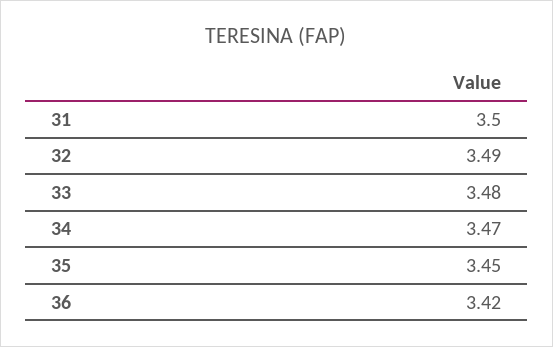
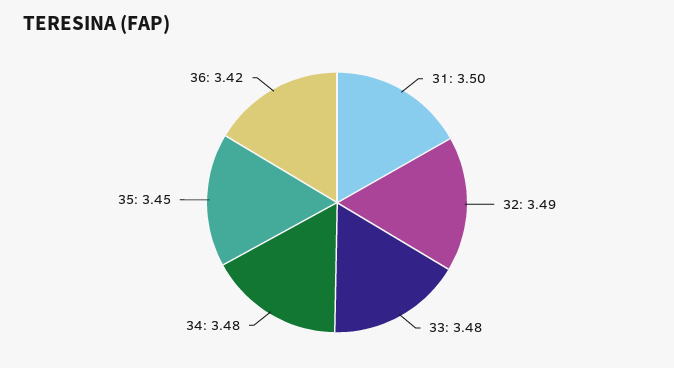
  {
    "31": 3.5,
    "32": 3.49,
    "33": 3.48,
-   "34": 3.47,
+   "34": 3.48,
    "35": 3.45,
    "36": 3.42
  }

